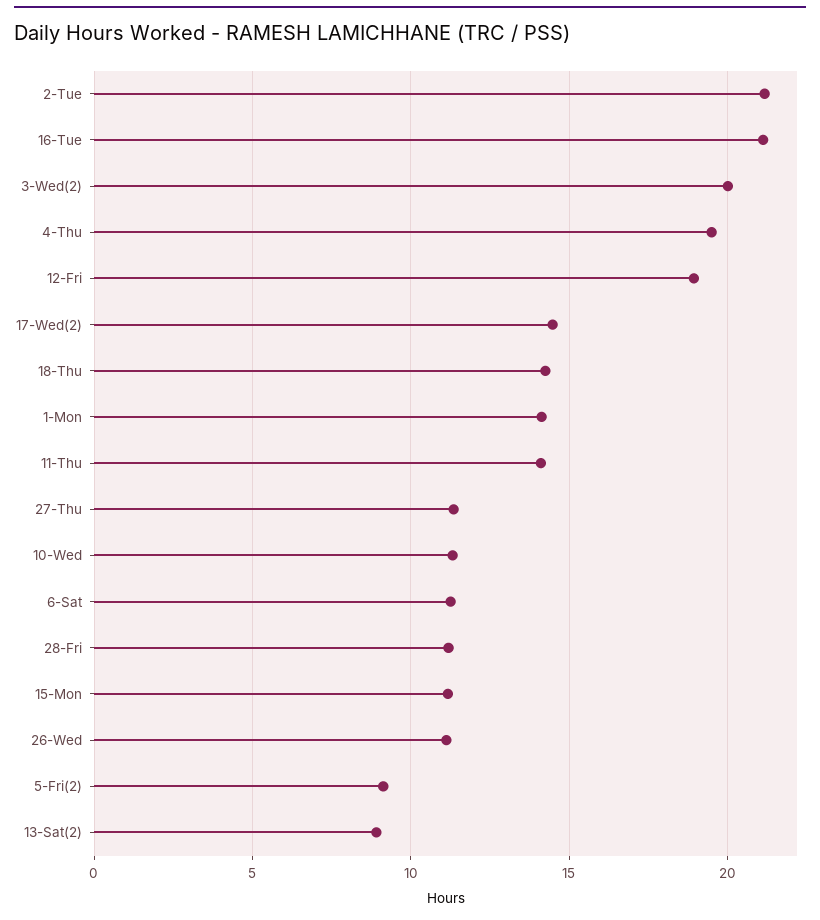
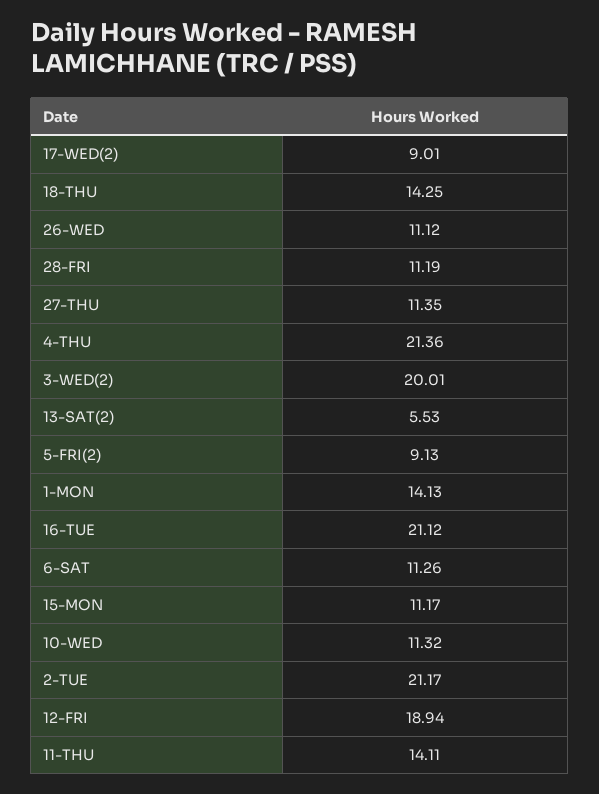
  {
    "2-Tue": 21.17,
    "16-Tue": 21.12,
    "3-Wed(2)": 20.01,
-   "4-Thu": 19.5,
+   "4-Thu": 21.36,
    "12-Fri": 18.94,
-   "17-Wed(2)": 14.5,
+   "17-Wed(2)": 9.01,
    "18-Thu": 14.25,
    "1-Mon": 14.13,
    "11-Thu": 14.11,
    "27-Thu": 11.35,
    "10-Wed": 11.32,
    "6-Sat": 11.26,
    "28-Fri": 11.19,
    "15-Mon": 11.17,
    "26-Wed": 11.12,
    "5-Fri(2)": 9.13,
-   "13-Sat(2)": 9
+   "13-Sat(2)": 5.53
  }

